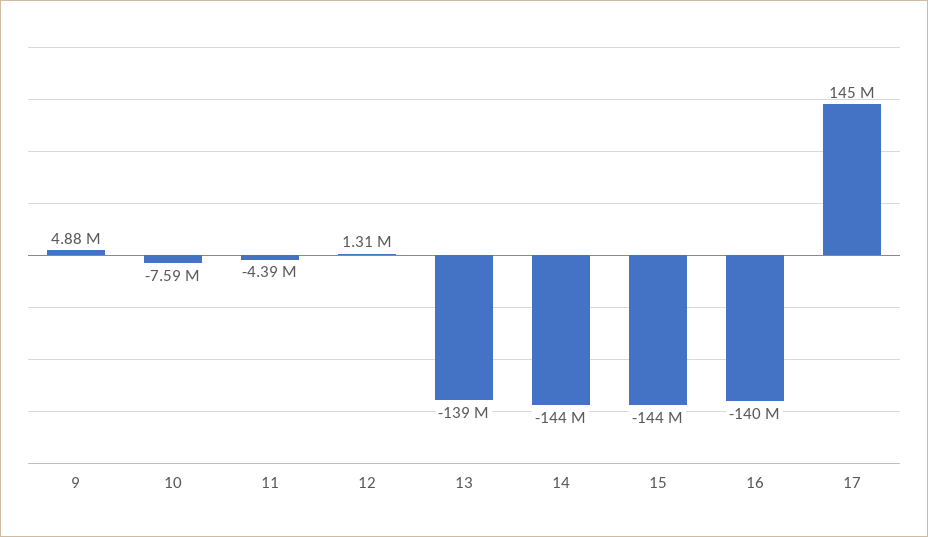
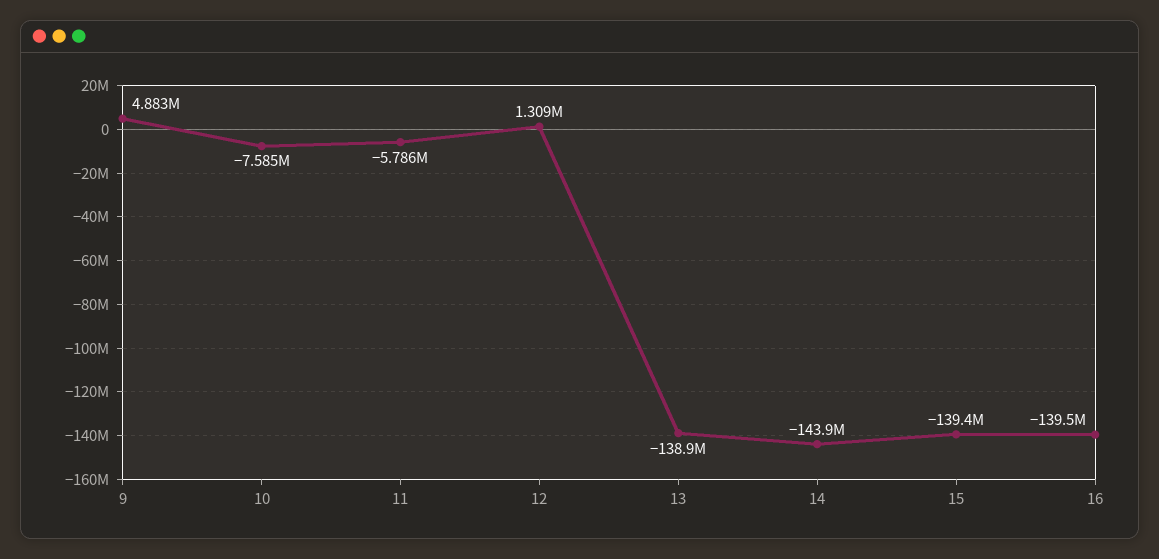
  {
    "9": 4883000,
    "10": -7585000,
-   "11": -4390000,
+   "11": -5786000,
    "12": 1309000,
    "13": -138900000,
    "14": -143900000,
-   "15": -144000000,
+   "15": -139400000,
-   "16": -139500000,
+   "16": -139500000
-   "17": 145000000
  }

